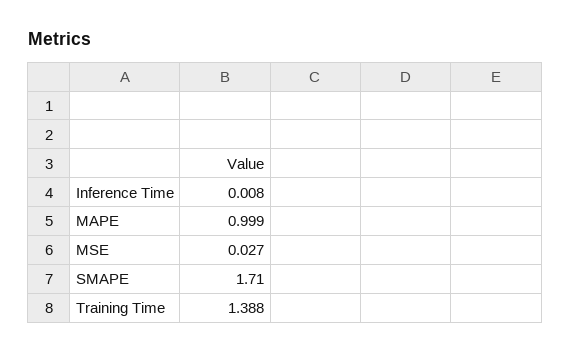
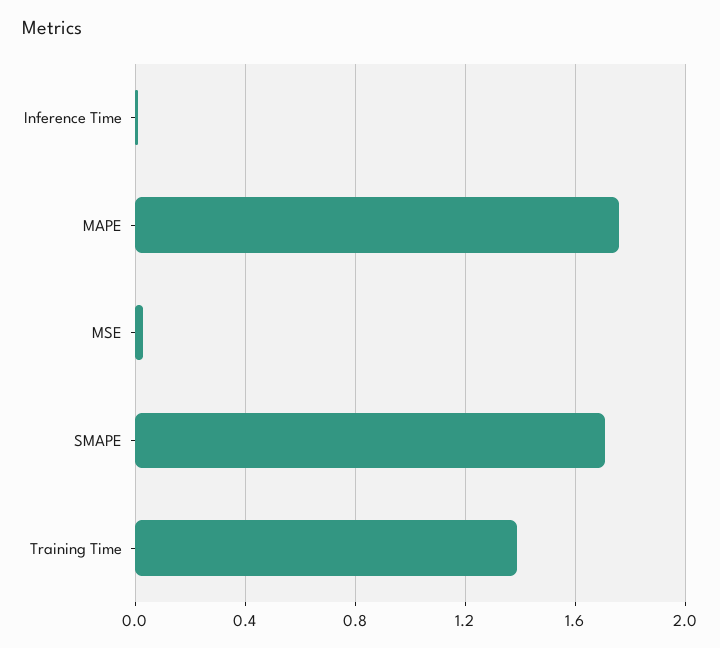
  {
    "Inference Time": 0.008,
-   "MAPE": 0.999,
+   "MAPE": 1.75,
    "MSE": 0.027,
    "SMAPE": 1.71,
    "Training Time": 1.388
  }

